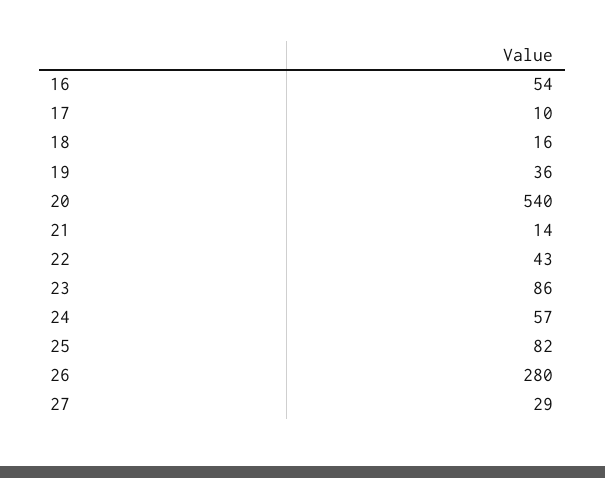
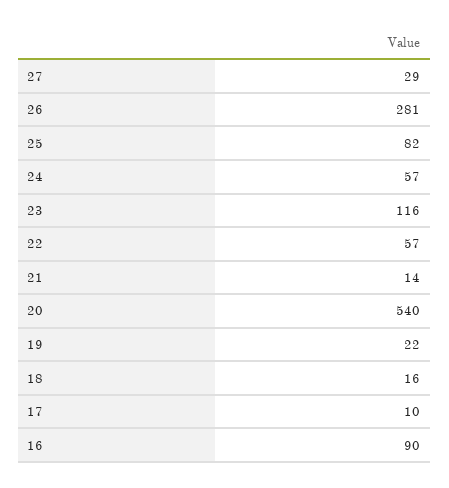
  {
-   "16": 54,
+   "16": 90,
    "17": 10,
    "18": 16,
-   "19": 36,
+   "19": 22,
    "20": 540,
    "21": 14,
-   "22": 43,
+   "22": 57,
-   "23": 86,
+   "23": 116,
    "24": 57,
    "25": 82,
-   "26": 280,
+   "26": 281,
    "27": 29
  }

